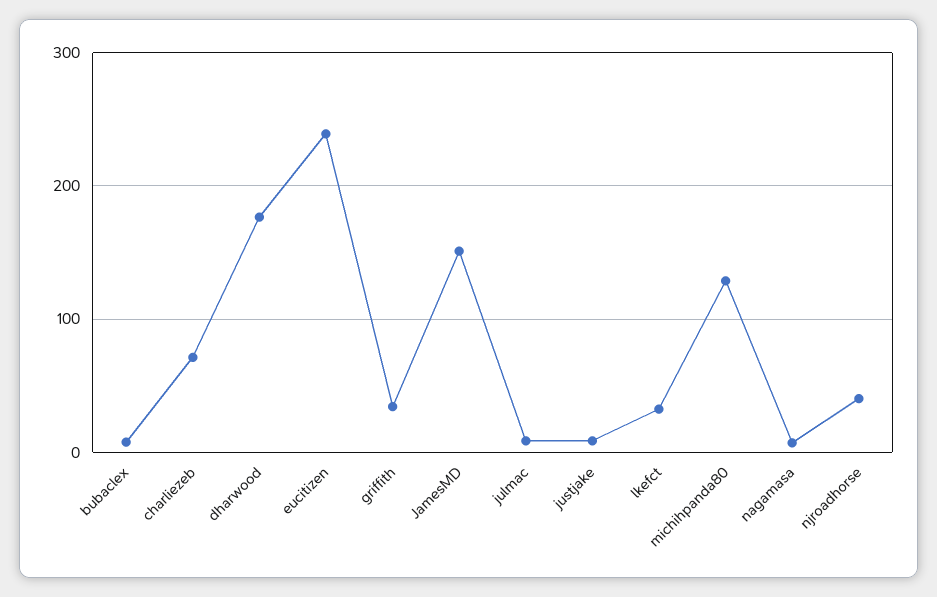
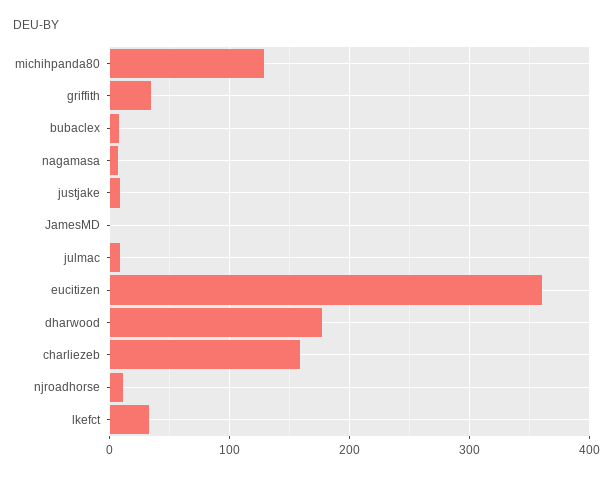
  {
    "bubaclex": 10,
-   "charliezeb": 70,
+   "charliezeb": 160,
    "dharwood": 180,
-   "eucitizen": 240,
+   "eucitizen": 360,
    "griffith": 30,
-   "JamesMD": 150,
+   "JamesMD": 0,
    "julmac": 10,
    "justjake": 10,
    "lkefct": 30,
    "michihpanda80": 130,
    "nagamasa": 10,
-   "njroadhorse": 40
+   "njroadhorse": 10
  }

